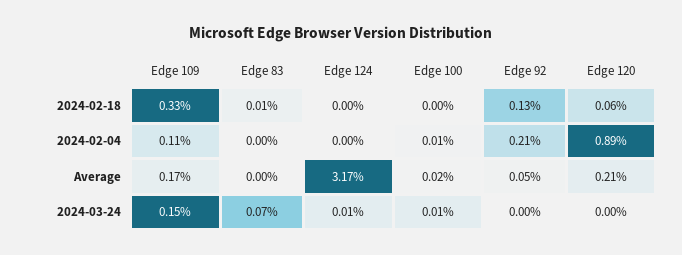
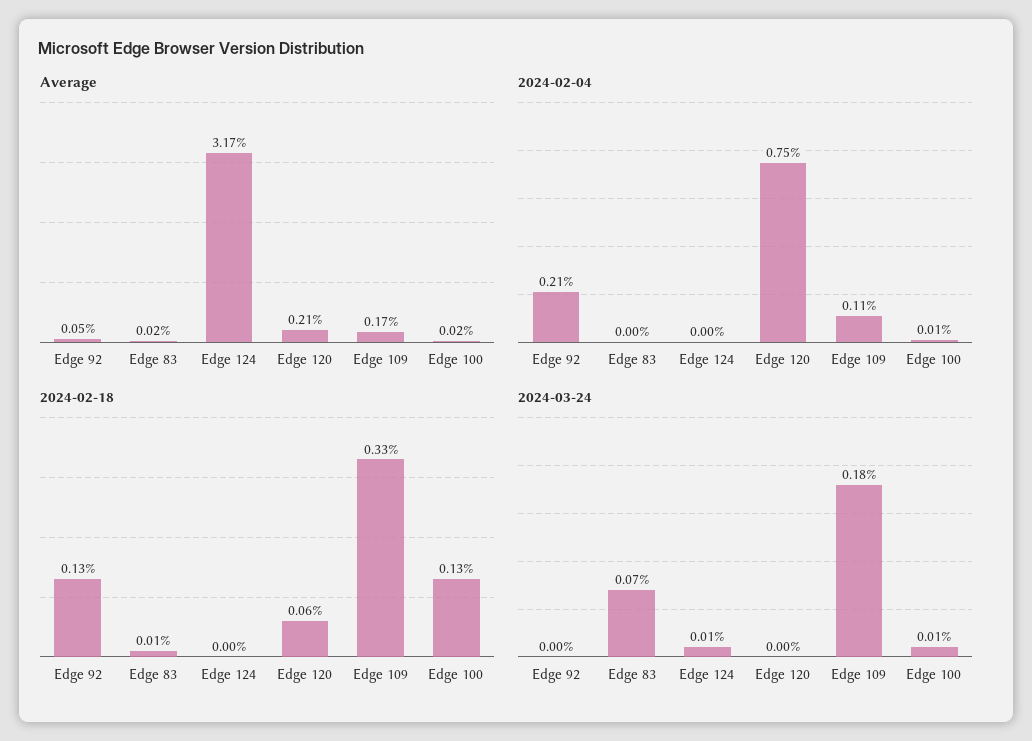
  {
    "2024-02-18": {
      "Edge 109": 0.33,
      "Edge 83": 0.01,
      "Edge 124": 0,
-     "Edge 100": 0,
+     "Edge 100": 0.13,
      "Edge 92": 0.13,
      "Edge 120": 0.06
    },
    "2024-02-04": {
      "Edge 109": 0.11,
      "Edge 83": 0,
      "Edge 124": 0,
      "Edge 100": 0.01,
      "Edge 92": 0.21,
-     "Edge 120": 0.89
+     "Edge 120": 0.75
    },
    "Average": {
      "Edge 109": 0.17,
-     "Edge 83": 0,
+     "Edge 83": 0.02,
      "Edge 124": 3.17,
      "Edge 100": 0.02,
      "Edge 92": 0.05,
      "Edge 120": 0.21
    },
    "2024-03-24": {
-     "Edge 109": 0.15,
+     "Edge 109": 0.18,
      "Edge 83": 0.07,
      "Edge 124": 0.01,
      "Edge 100": 0.01,
      "Edge 92": 0,
      "Edge 120": 0
    }
  }

